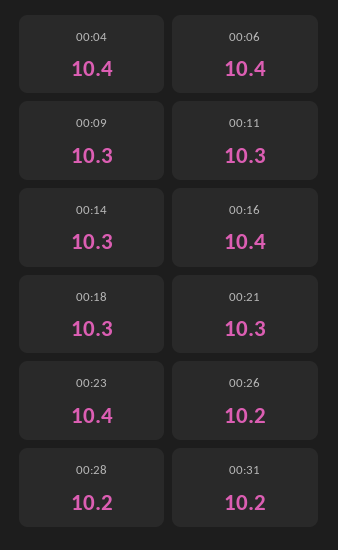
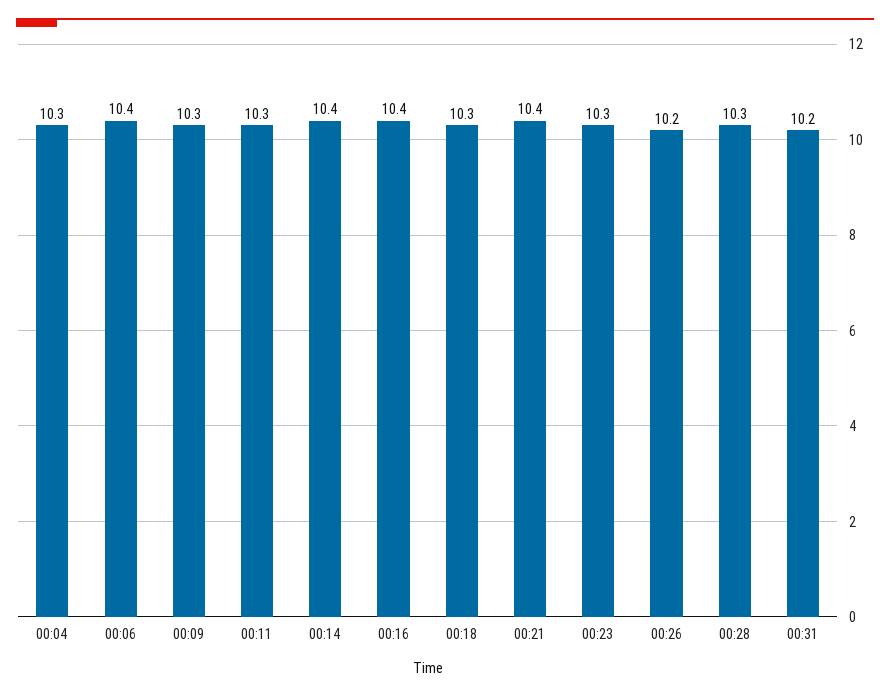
  {
-   "00:04": 10.4,
+   "00:04": 10.3,
    "00:06": 10.4,
    "00:09": 10.3,
    "00:11": 10.3,
-   "00:14": 10.3,
+   "00:14": 10.4,
    "00:16": 10.4,
    "00:18": 10.3,
-   "00:21": 10.3,
+   "00:21": 10.4,
-   "00:23": 10.4,
+   "00:23": 10.3,
    "00:26": 10.2,
-   "00:28": 10.2,
+   "00:28": 10.3,
    "00:31": 10.2
  }

